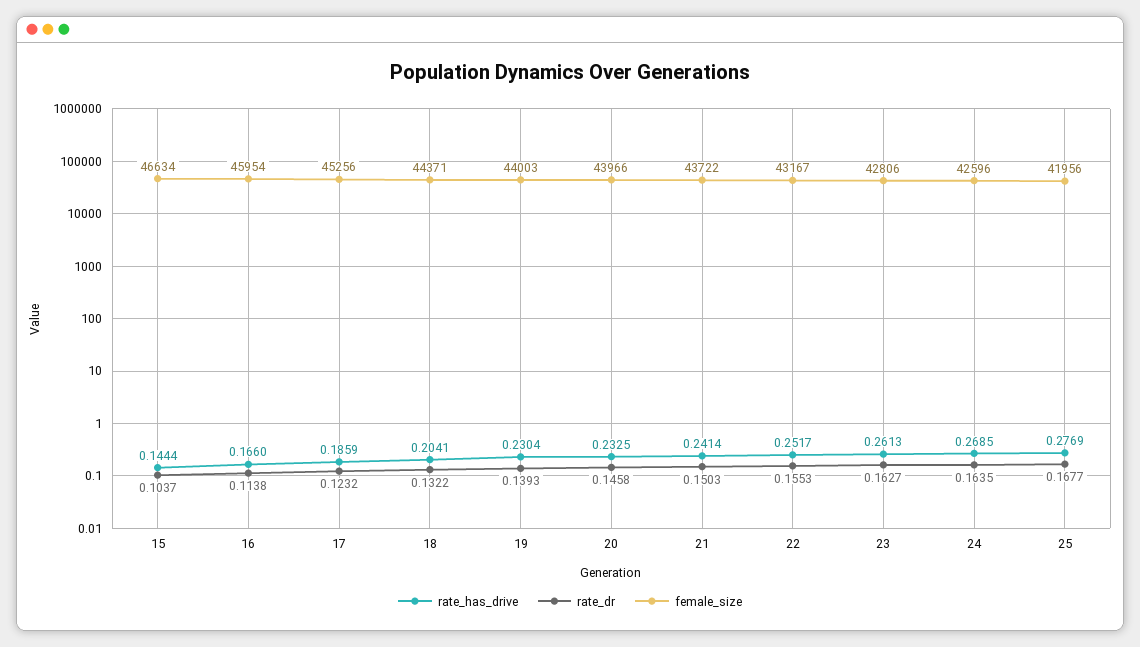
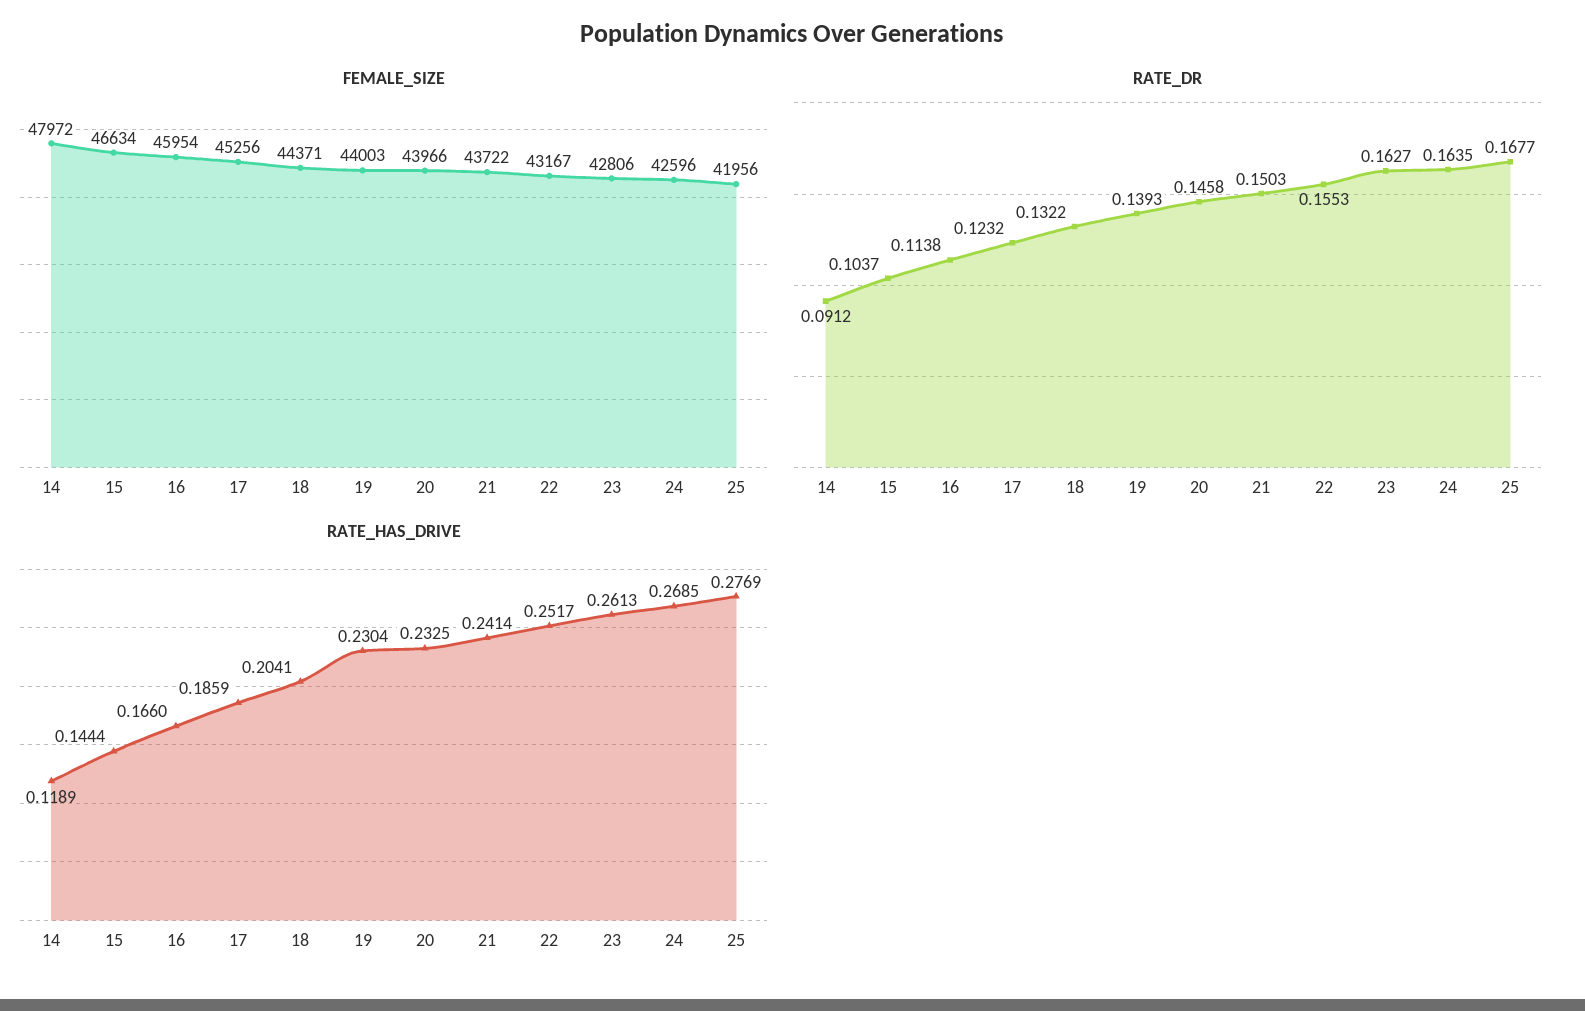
  {
    "rate_has_drive": {
      "15": 0.1444,
      "16": 0.166,
      "17": 0.1859,
      "18": 0.2041,
      "19": 0.2304,
      "20": 0.2325,
      "21": 0.2414,
      "22": 0.2517,
      "23": 0.2613,
      "24": 0.2685,
-     "25": 0.2769
+     "25": 0.2769,
+     "14": 0.1189
    },
    "rate_dr": {
      "15": 0.1037,
      "16": 0.1138,
      "17": 0.1232,
      "18": 0.1322,
      "19": 0.1393,
      "20": 0.1458,
      "21": 0.1503,
      "22": 0.1553,
      "23": 0.1627,
      "24": 0.1635,
-     "25": 0.1677
+     "25": 0.1677,
+     "14": 0.0912
    },
    "female_size": {
      "15": 46634,
      "16": 45954,
      "17": 45256,
      "18": 44371,
      "19": 44003,
      "20": 43966,
      "21": 43722,
      "22": 43167,
      "23": 42806,
      "24": 42596,
-     "25": 41956
+     "25": 41956,
+     "14": 47972
    }
  }

